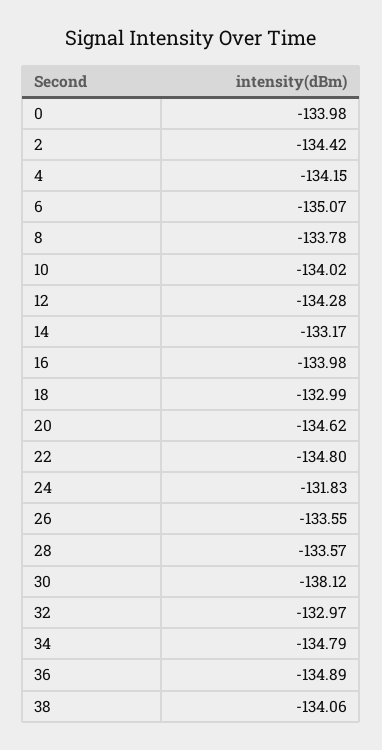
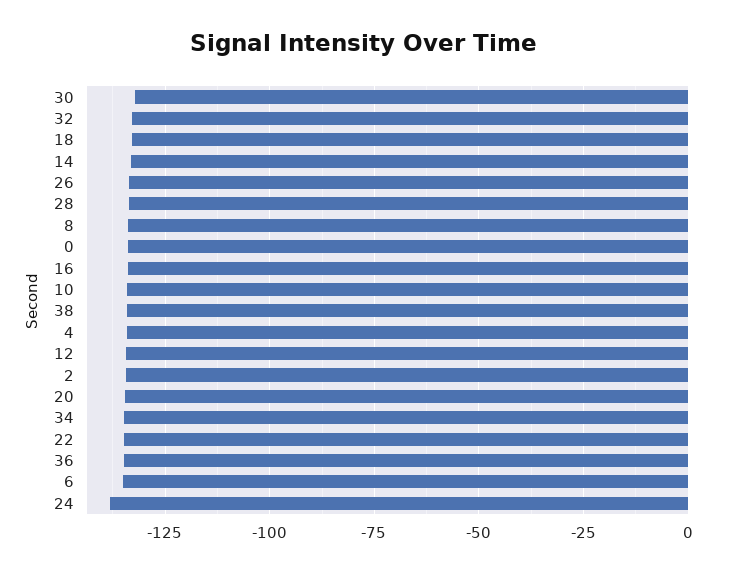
  {
    "0": -133.98,
    "2": -134.42,
    "4": -134.15,
    "6": -135.07,
    "8": -133.78,
    "10": -134.02,
    "12": -134.28,
    "14": -133.17,
    "16": -133.98,
    "18": -132.99,
    "20": -134.62,
    "22": -134.8,
-   "24": -131.83,
+   "24": -137.5,
    "26": -133.55,
    "28": -133.57,
-   "30": -138.12,
+   "30": -132.5,
    "32": -132.97,
    "34": -134.79,
    "36": -134.89,
    "38": -134.06
  }

